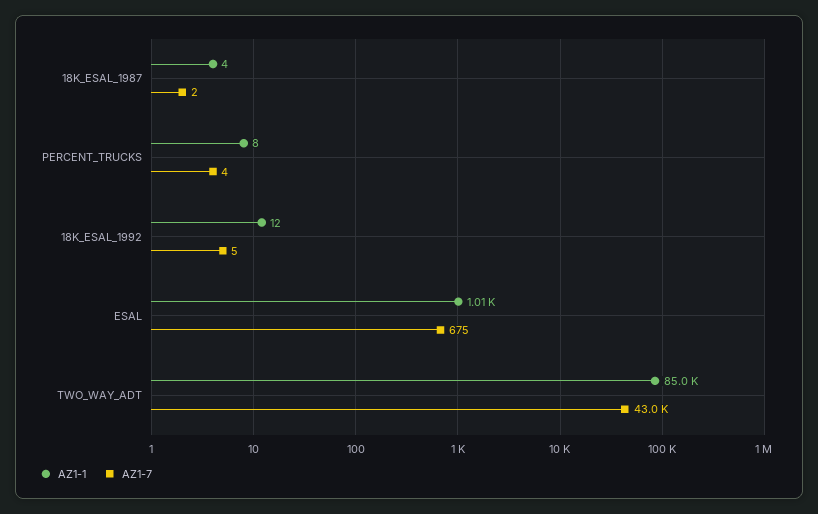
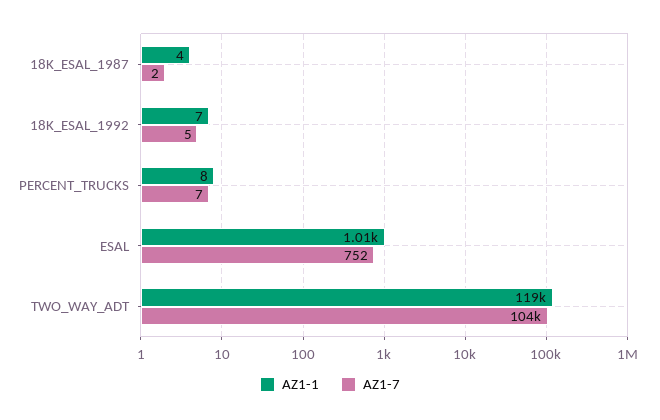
  {
    "AZ1-1": {
      "18K_ESAL_1987": 4,
      "PERCENT_TRUCKS": 8,
-     "18K_ESAL_1992": 12,
+     "18K_ESAL_1992": 7,
      "ESAL": 1010,
-     "TWO_WAY_ADT": 85000
+     "TWO_WAY_ADT": 119000
    },
    "AZ1-7": {
      "18K_ESAL_1987": 2,
-     "PERCENT_TRUCKS": 4,
+     "PERCENT_TRUCKS": 7,
      "18K_ESAL_1992": 5,
-     "ESAL": 675,
+     "ESAL": 752,
-     "TWO_WAY_ADT": 43000
+     "TWO_WAY_ADT": 104000
    }
  }

